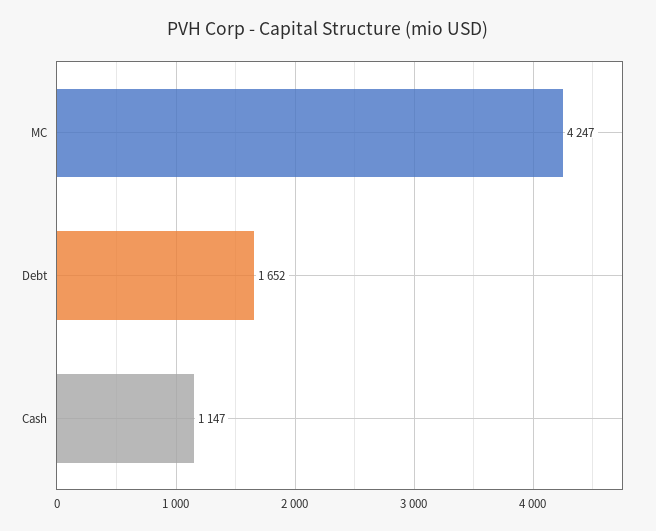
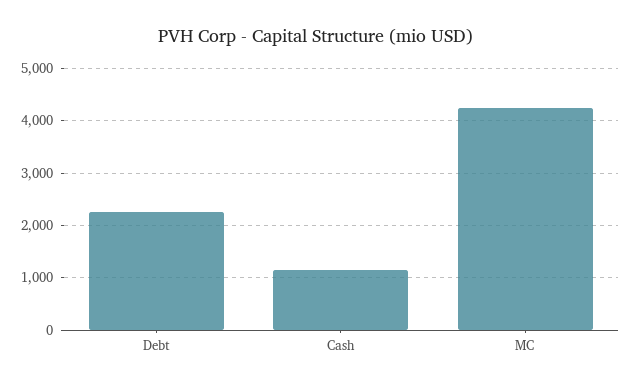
  {
    "MC": 4247,
-   "Debt": 1652,
+   "Debt": 2200,
    "Cash": 1147
  }

